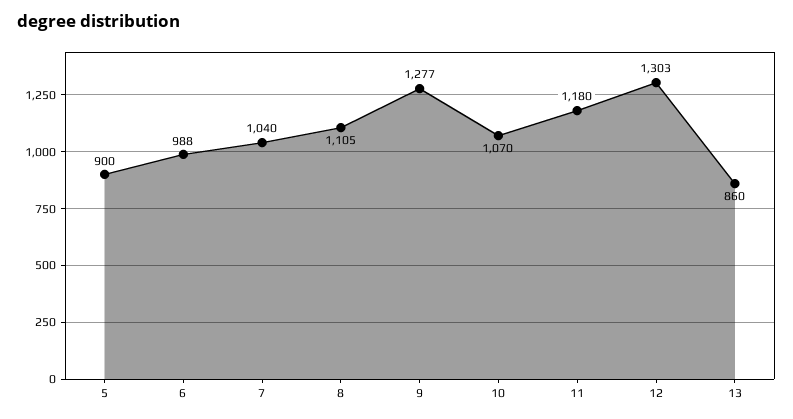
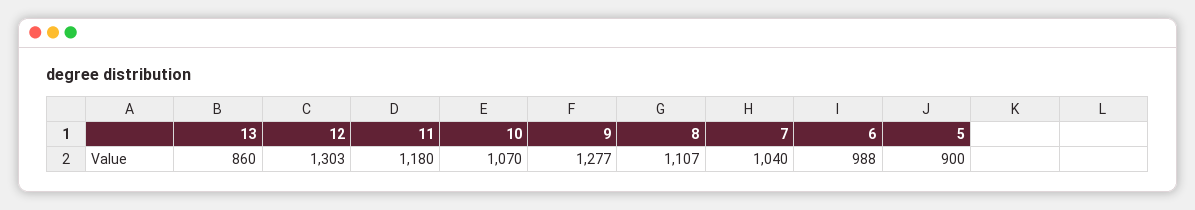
  {
    "5": 900,
    "6": 988,
    "7": 1040,
-   "8": 1105,
+   "8": 1107,
    "9": 1277,
    "10": 1070,
    "11": 1180,
    "12": 1303,
    "13": 860
  }

